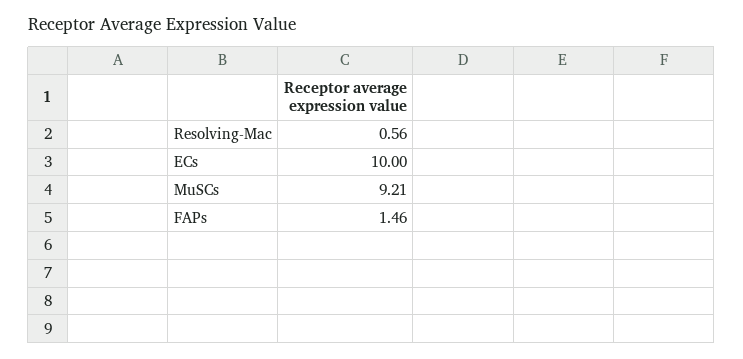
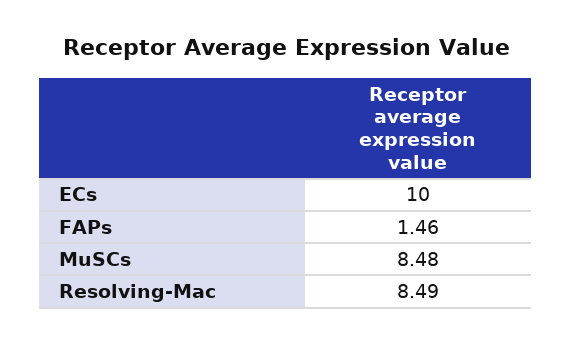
  {
-   "Resolving-Mac": 0.56,
+   "Resolving-Mac": 8.49,
    "ECs": 10,
-   "MuSCs": 9.21,
+   "MuSCs": 8.48,
    "FAPs": 1.46
  }

